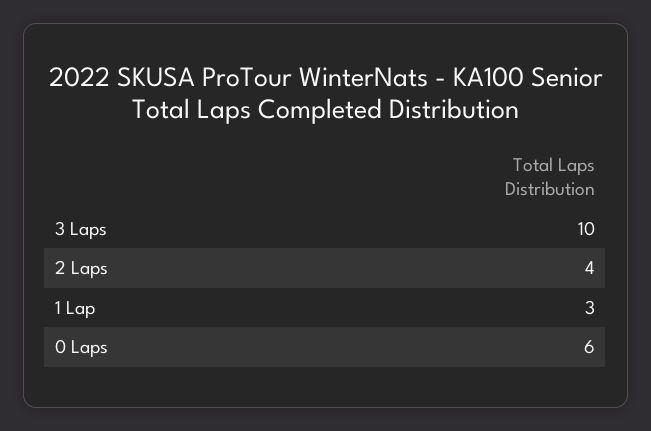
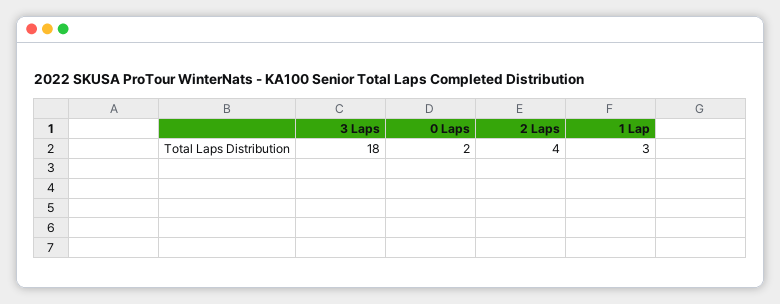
  {
-   "3 Laps": 10,
+   "3 Laps": 18,
    "2 Laps": 4,
    "1 Lap": 3,
-   "0 Laps": 6
+   "0 Laps": 2
  }

